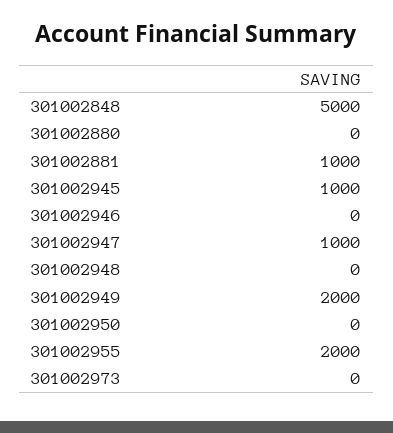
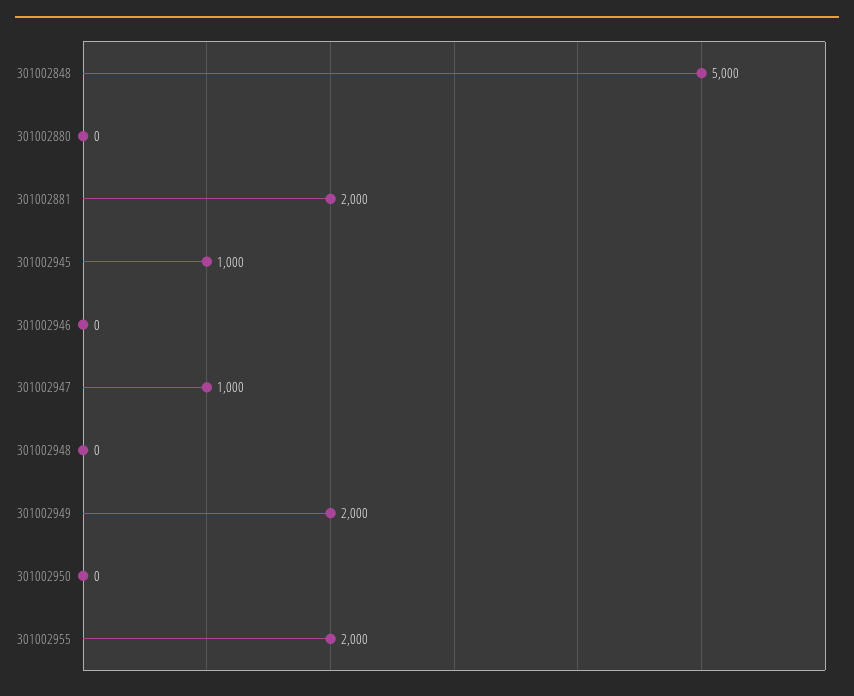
  {
    "301002848": 5000,
    "301002880": 0,
-   "301002881": 1000,
+   "301002881": 2000,
    "301002945": 1000,
    "301002946": 0,
    "301002947": 1000,
    "301002948": 0,
    "301002949": 2000,
    "301002950": 0,
-   "301002955": 2000,
+   "301002955": 2000
-   "301002973": 0
  }

